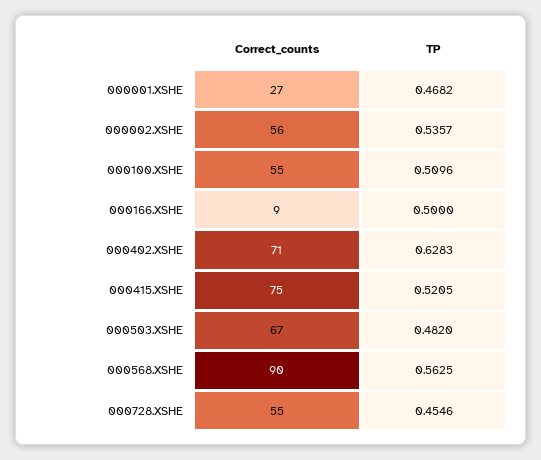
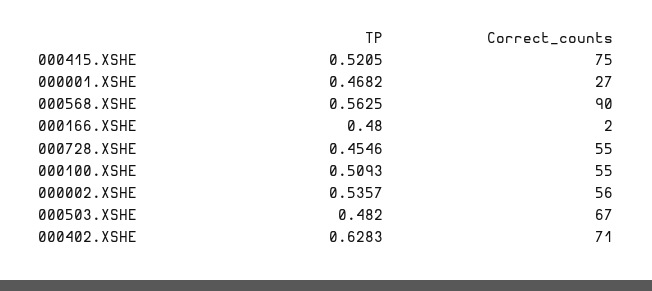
  {
    "Correct_counts": {
      "000001.XSHE": 27,
      "000002.XSHE": 56,
      "000100.XSHE": 55,
-     "000166.XSHE": 9,
+     "000166.XSHE": 2,
      "000402.XSHE": 71,
      "000415.XSHE": 75,
      "000503.XSHE": 67,
      "000568.XSHE": 90,
      "000728.XSHE": 55
    },
    "TP": {
      "000001.XSHE": 0.4682,
      "000002.XSHE": 0.5357,
-     "000100.XSHE": 0.5096,
+     "000100.XSHE": 0.5093,
-     "000166.XSHE": 0.5,
+     "000166.XSHE": 0.48,
      "000402.XSHE": 0.6283,
      "000415.XSHE": 0.5205,
      "000503.XSHE": 0.482,
      "000568.XSHE": 0.5625,
      "000728.XSHE": 0.4546
    }
  }

